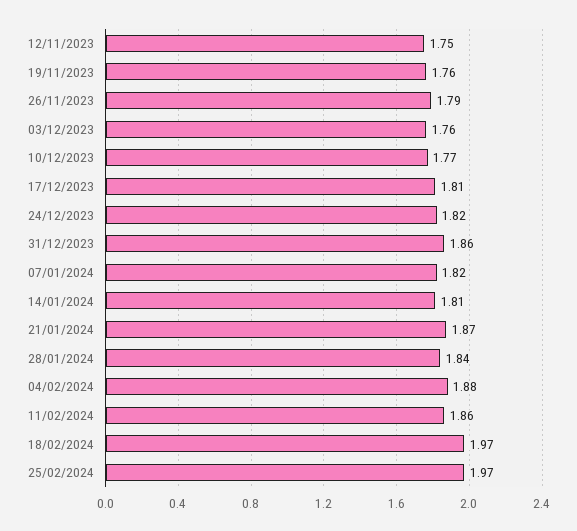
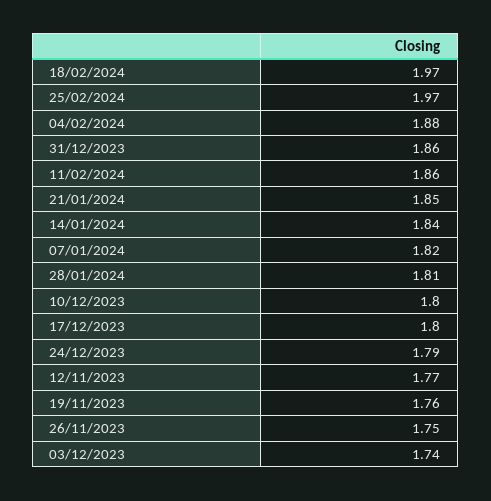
  {
-   "12/11/2023": 1.75,
+   "12/11/2023": 1.77,
    "19/11/2023": 1.76,
-   "26/11/2023": 1.79,
+   "26/11/2023": 1.75,
-   "03/12/2023": 1.76,
+   "03/12/2023": 1.74,
-   "10/12/2023": 1.77,
+   "10/12/2023": 1.8,
-   "17/12/2023": 1.81,
+   "17/12/2023": 1.8,
-   "24/12/2023": 1.82,
+   "24/12/2023": 1.79,
    "31/12/2023": 1.86,
    "07/01/2024": 1.82,
-   "14/01/2024": 1.81,
+   "14/01/2024": 1.84,
-   "21/01/2024": 1.87,
+   "21/01/2024": 1.85,
-   "28/01/2024": 1.84,
+   "28/01/2024": 1.81,
    "04/02/2024": 1.88,
    "11/02/2024": 1.86,
    "18/02/2024": 1.97,
    "25/02/2024": 1.97
  }

